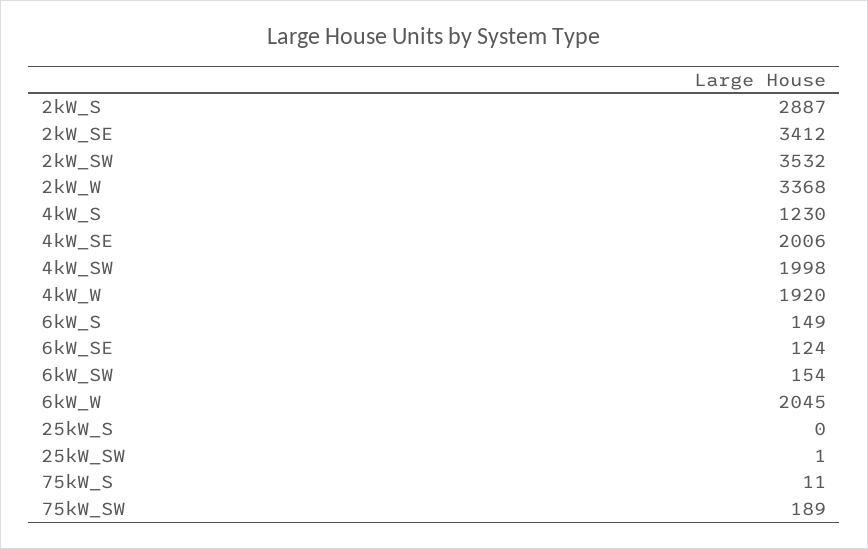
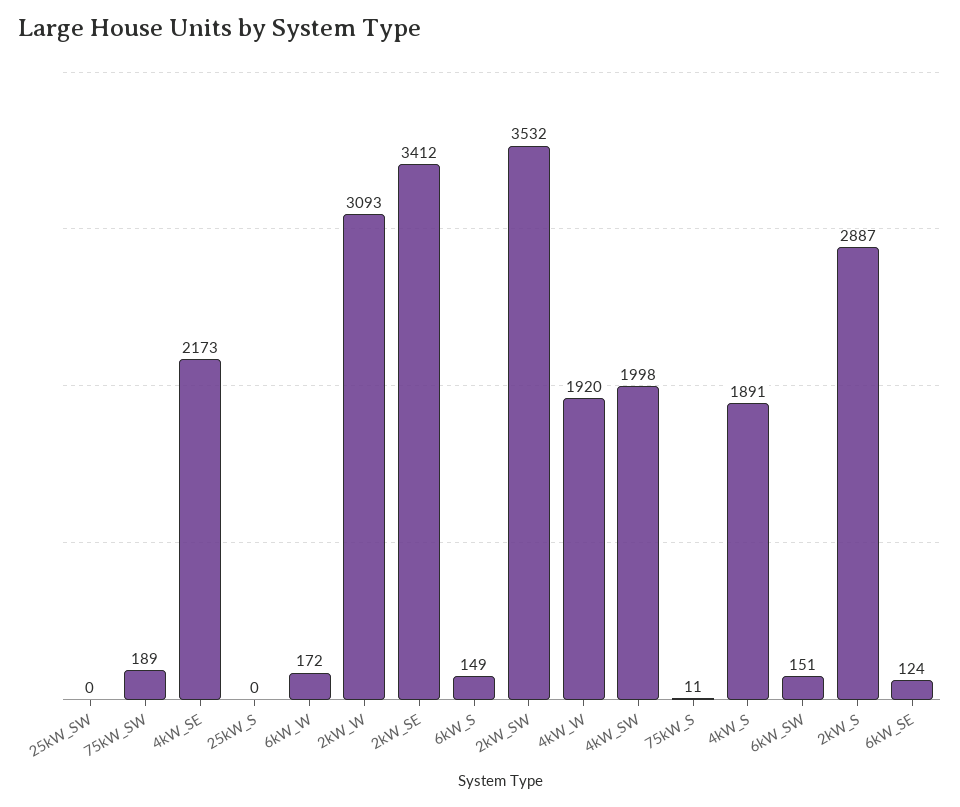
  {
    "2kW_S": 2887,
    "2kW_SE": 3412,
    "2kW_SW": 3532,
-   "2kW_W": 3368,
+   "2kW_W": 3093,
-   "4kW_S": 1230,
+   "4kW_S": 1891,
-   "4kW_SE": 2006,
+   "4kW_SE": 2173,
    "4kW_SW": 1998,
    "4kW_W": 1920,
    "6kW_S": 149,
    "6kW_SE": 124,
-   "6kW_SW": 154,
+   "6kW_SW": 151,
-   "6kW_W": 2045,
+   "6kW_W": 172,
    "25kW_S": 0,
-   "25kW_SW": 1,
+   "25kW_SW": 0,
    "75kW_S": 11,
    "75kW_SW": 189
  }

